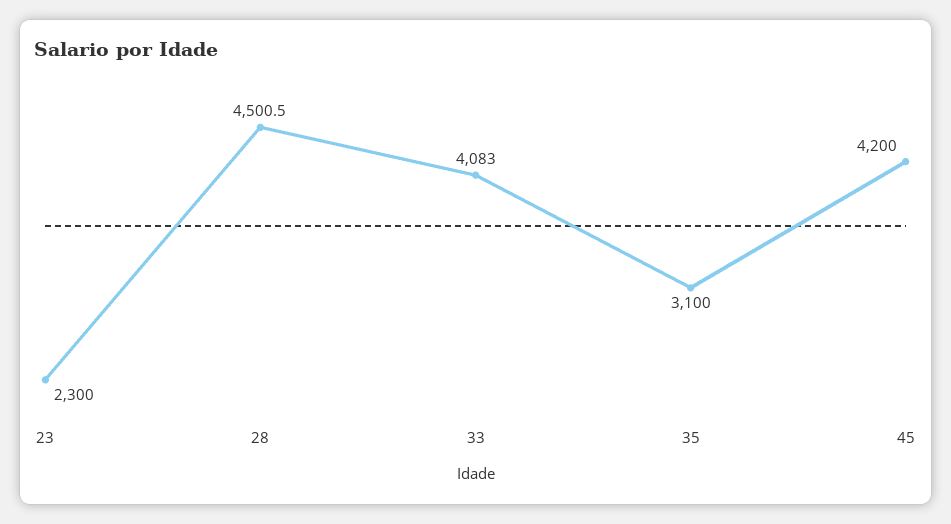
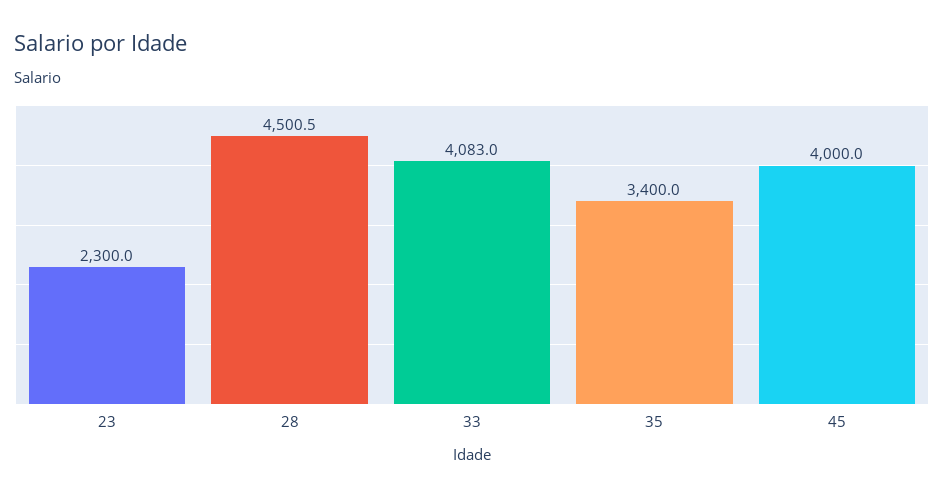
  {
    "23": 2300,
    "28": 4500.5,
    "33": 4083,
-   "35": 3100,
+   "35": 3400,
-   "45": 4200
+   "45": 4000
  }

